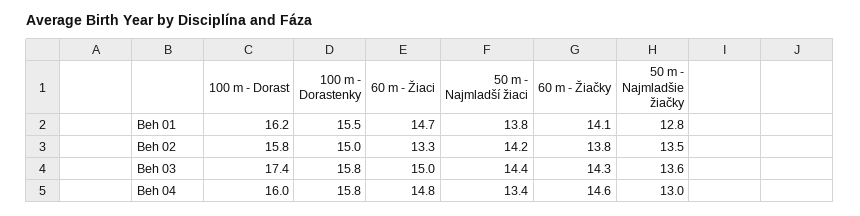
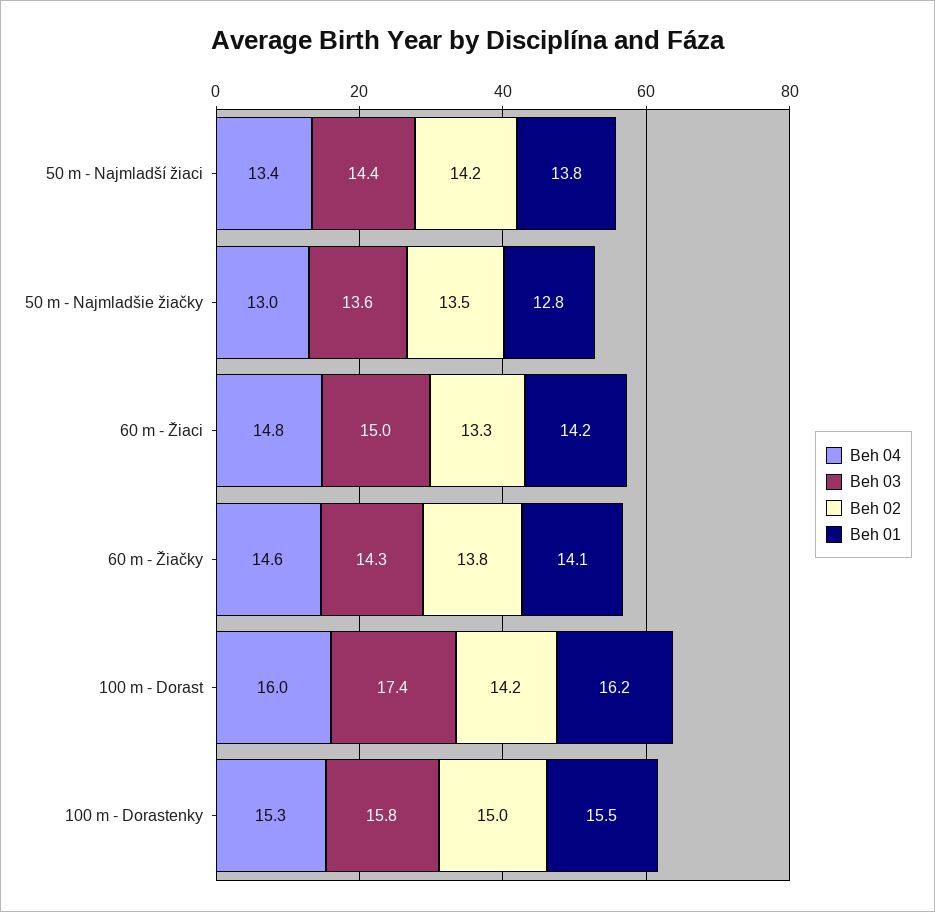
  {
    "Beh 01": {
      "100 m - Dorast": 16.2,
      "100 m - Dorastenky": 15.5,
-     "60 m - Žiaci": 14.7,
+     "60 m - Žiaci": 14.2,
      "50 m - Najmladší žiaci": 13.8,
      "60 m - Žiačky": 14.1,
      "50 m - Najmladšie žiačky": 12.8
    },
    "Beh 02": {
-     "100 m - Dorast": 15.8,
+     "100 m - Dorast": 14.2,
      "100 m - Dorastenky": 15,
      "60 m - Žiaci": 13.3,
      "50 m - Najmladší žiaci": 14.2,
      "60 m - Žiačky": 13.8,
      "50 m - Najmladšie žiačky": 13.5
    },
    "Beh 03": {
      "100 m - Dorast": 17.4,
      "100 m - Dorastenky": 15.8,
      "60 m - Žiaci": 15,
      "50 m - Najmladší žiaci": 14.4,
      "60 m - Žiačky": 14.3,
      "50 m - Najmladšie žiačky": 13.6
    },
    "Beh 04": {
      "100 m - Dorast": 16,
-     "100 m - Dorastenky": 15.8,
+     "100 m - Dorastenky": 15.3,
      "60 m - Žiaci": 14.8,
      "50 m - Najmladší žiaci": 13.4,
      "60 m - Žiačky": 14.6,
      "50 m - Najmladšie žiačky": 13
    }
  }

